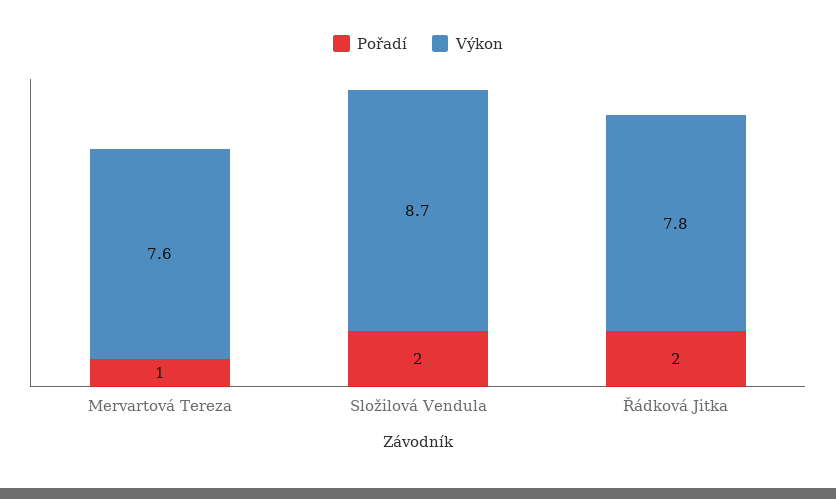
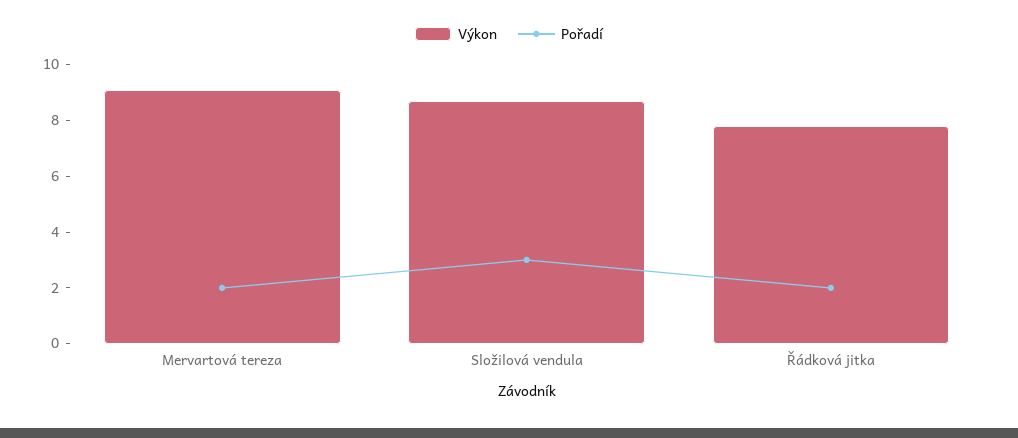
  {
    "Pořadí": {
-     "Mervartová Tereza": 1,
+     "Mervartová Tereza": 2,
-     "Složilová Vendula": 2,
+     "Složilová Vendula": 3,
      "Řádková Jitka": 2
    },
    "Výkon": {
-     "Mervartová Tereza": 7.6,
+     "Mervartová Tereza": 9,
      "Složilová Vendula": 8.7,
      "Řádková Jitka": 7.8
    }
  }

